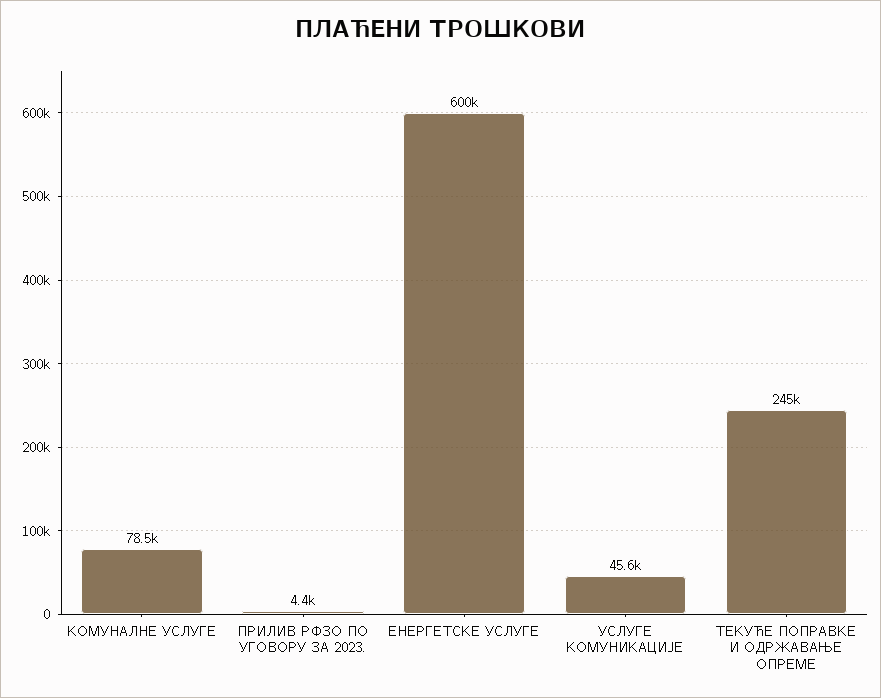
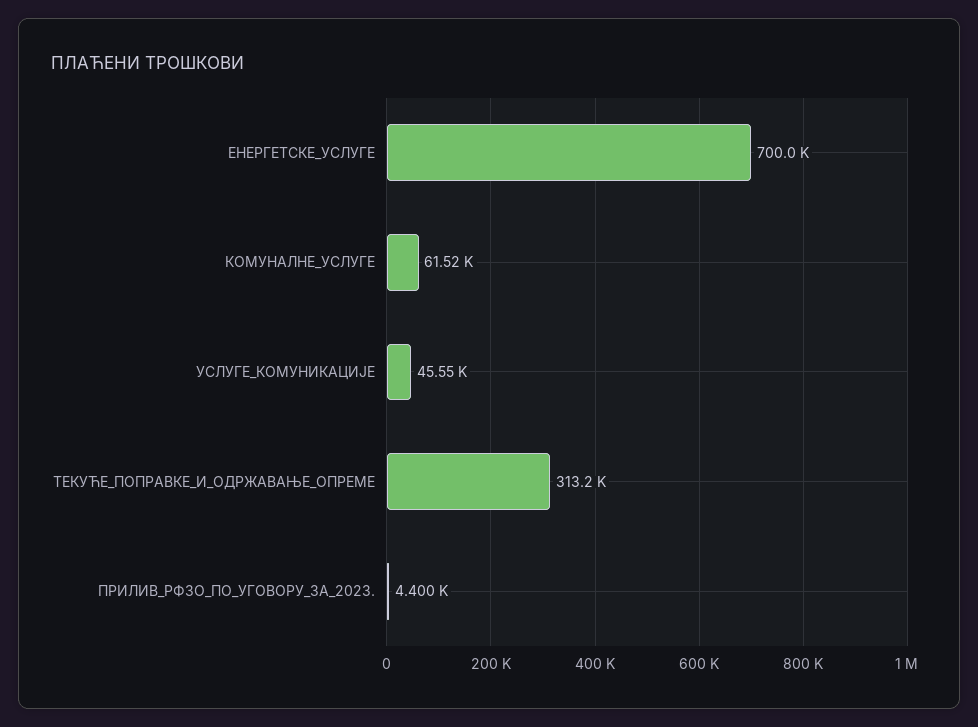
  {
-   "КОМУНАЛНЕ УСЛУГЕ": 78500,
+   "КОМУНАЛНЕ УСЛУГЕ": 61520,
    "ПРИЛИВ РФЗО ПО УГОВОРУ ЗА 2023.": 4400,
-   "ЕНЕРГЕТСКЕ УСЛУГЕ": 600000,
+   "ЕНЕРГЕТСКЕ УСЛУГЕ": 700000,
    "УСЛУГЕ КОМУНИКАЦИЈЕ": 45550,
-   "ТЕКУЋЕ ПОПРАВКЕ И ОДРЖАВАЊЕ ОПРЕМЕ": 245000
+   "ТЕКУЋЕ ПОПРАВКЕ И ОДРЖАВАЊЕ ОПРЕМЕ": 313200
  }

